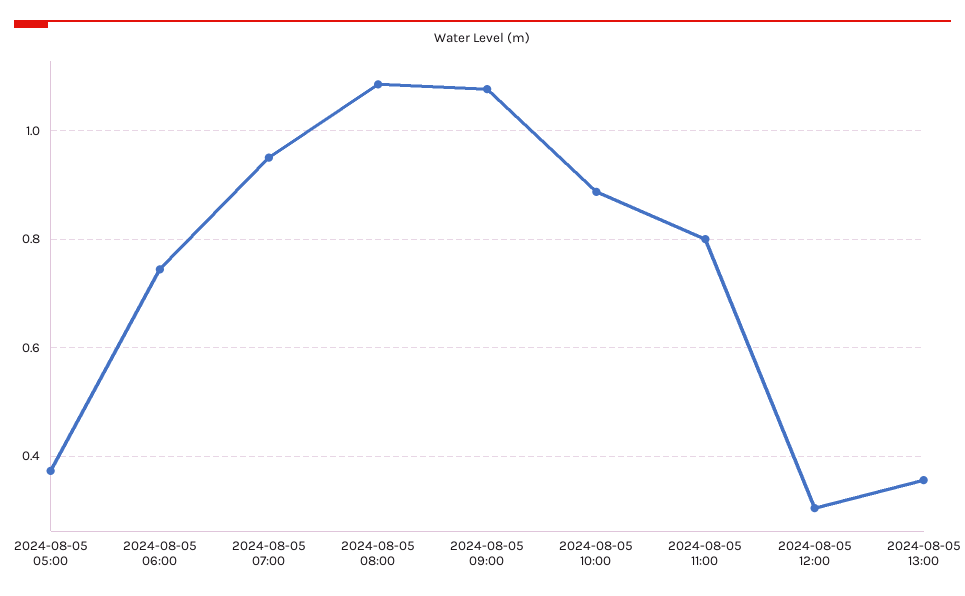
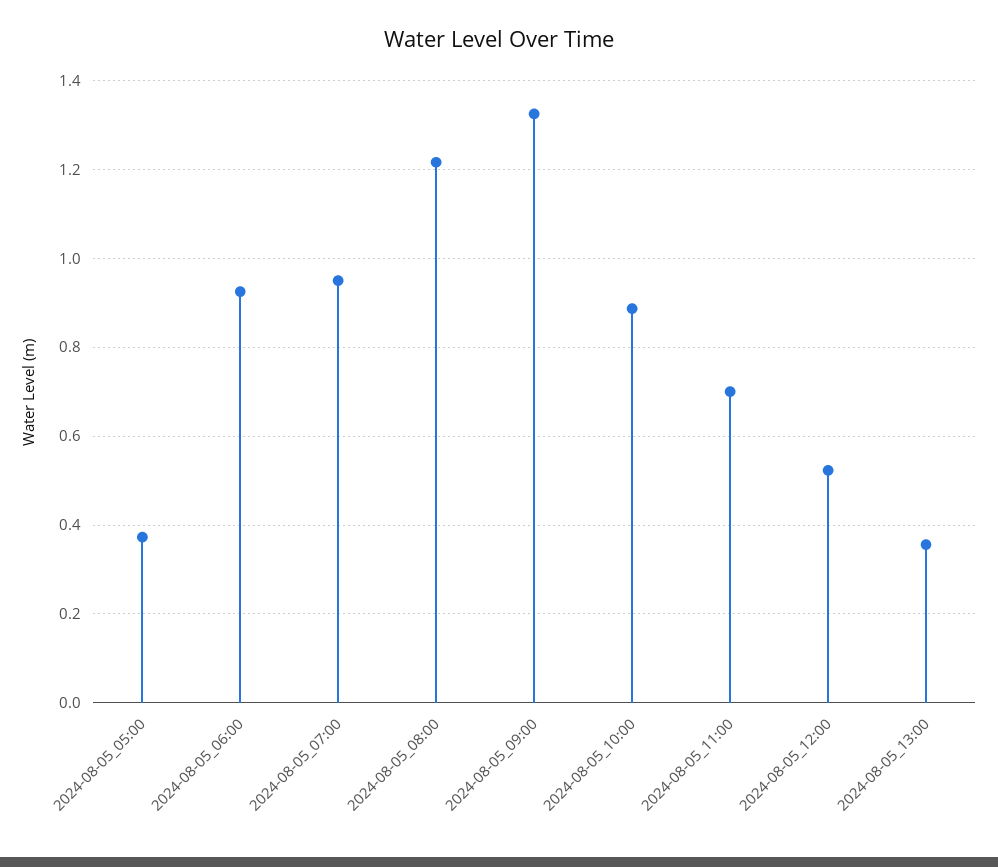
  {
    "2024-08-05 05:00": 0.38,
-   "2024-08-05 06:00": 0.74,
+   "2024-08-05 06:00": 0.92,
    "2024-08-05 07:00": 0.96,
-   "2024-08-05 08:00": 1.08,
+   "2024-08-05 08:00": 1.22,
-   "2024-08-05 09:00": 1.08,
+   "2024-08-05 09:00": 1.32,
    "2024-08-05 10:00": 0.88,
-   "2024-08-05 11:00": 0.8,
+   "2024-08-05 11:00": 0.7,
-   "2024-08-05 12:00": 0.3,
+   "2024-08-05 12:00": 0.52,
    "2024-08-05 13:00": 0.36
  }

